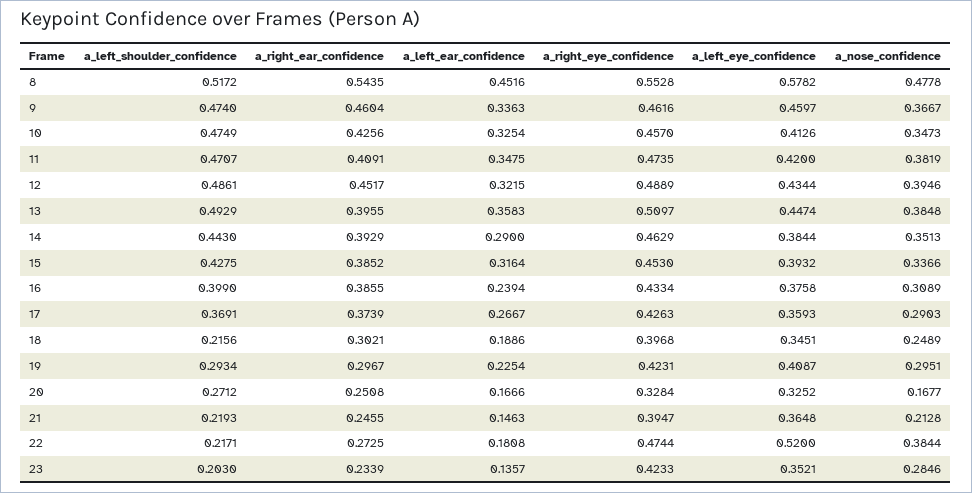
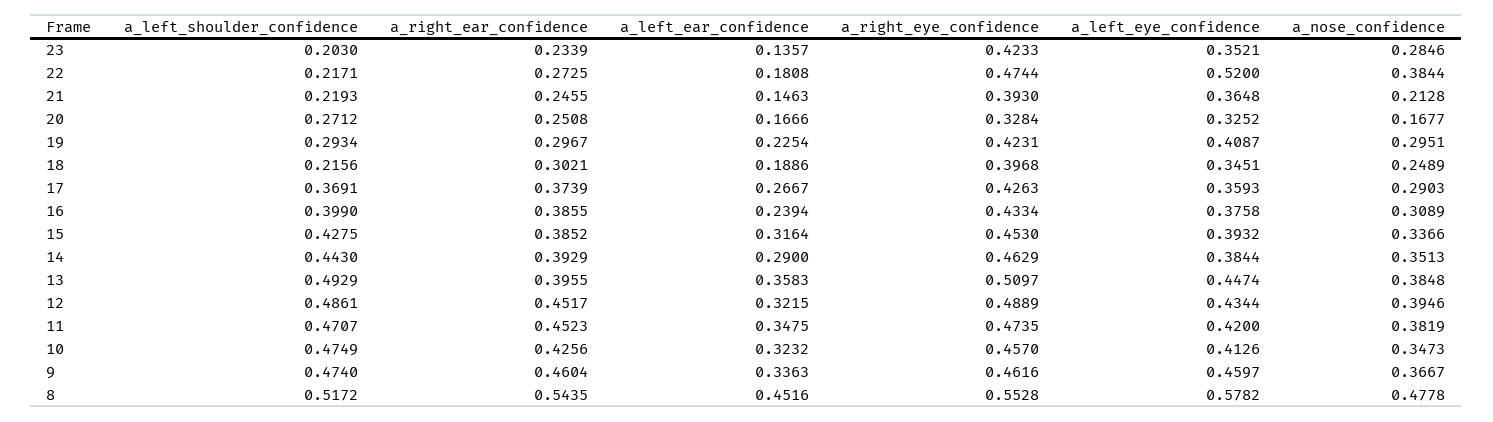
  {
    "a_left_shoulder_confidence": {
      "8": 0.5172,
      "9": 0.474,
      "10": 0.4749,
      "11": 0.4707,
      "12": 0.4861,
      "13": 0.4929,
      "14": 0.443,
      "15": 0.4275,
      "16": 0.399,
      "17": 0.3691,
      "18": 0.2156,
      "19": 0.2934,
      "20": 0.2712,
      "21": 0.2193,
      "22": 0.2171,
      "23": 0.203
    },
    "a_right_ear_confidence": {
      "8": 0.5435,
      "9": 0.4604,
      "10": 0.4256,
-     "11": 0.4091,
+     "11": 0.4523,
      "12": 0.4517,
      "13": 0.3955,
      "14": 0.3929,
      "15": 0.3852,
      "16": 0.3855,
      "17": 0.3739,
      "18": 0.3021,
      "19": 0.2967,
      "20": 0.2508,
      "21": 0.2455,
      "22": 0.2725,
      "23": 0.2339
    },
    "a_left_ear_confidence": {
      "8": 0.4516,
      "9": 0.3363,
-     "10": 0.3254,
+     "10": 0.3232,
      "11": 0.3475,
      "12": 0.3215,
      "13": 0.3583,
      "14": 0.29,
      "15": 0.3164,
      "16": 0.2394,
      "17": 0.2667,
      "18": 0.1886,
      "19": 0.2254,
      "20": 0.1666,
      "21": 0.1463,
      "22": 0.1808,
      "23": 0.1357
    },
    "a_right_eye_confidence": {
      "8": 0.5528,
      "9": 0.4616,
      "10": 0.457,
      "11": 0.4735,
      "12": 0.4889,
      "13": 0.5097,
      "14": 0.4629,
      "15": 0.453,
      "16": 0.4334,
      "17": 0.4263,
      "18": 0.3968,
      "19": 0.4231,
      "20": 0.3284,
-     "21": 0.3947,
+     "21": 0.393,
      "22": 0.4744,
      "23": 0.4233
    },
    "a_left_eye_confidence": {
      "8": 0.5782,
      "9": 0.4597,
      "10": 0.4126,
      "11": 0.42,
      "12": 0.4344,
      "13": 0.4474,
      "14": 0.3844,
      "15": 0.3932,
      "16": 0.3758,
      "17": 0.3593,
      "18": 0.3451,
      "19": 0.4087,
      "20": 0.3252,
      "21": 0.3648,
      "22": 0.52,
      "23": 0.3521
    },
    "a_nose_confidence": {
      "8": 0.4778,
      "9": 0.3667,
      "10": 0.3473,
      "11": 0.3819,
      "12": 0.3946,
      "13": 0.3848,
      "14": 0.3513,
      "15": 0.3366,
      "16": 0.3089,
      "17": 0.2903,
      "18": 0.2489,
      "19": 0.2951,
      "20": 0.1677,
      "21": 0.2128,
      "22": 0.3844,
      "23": 0.2846
    }
  }

